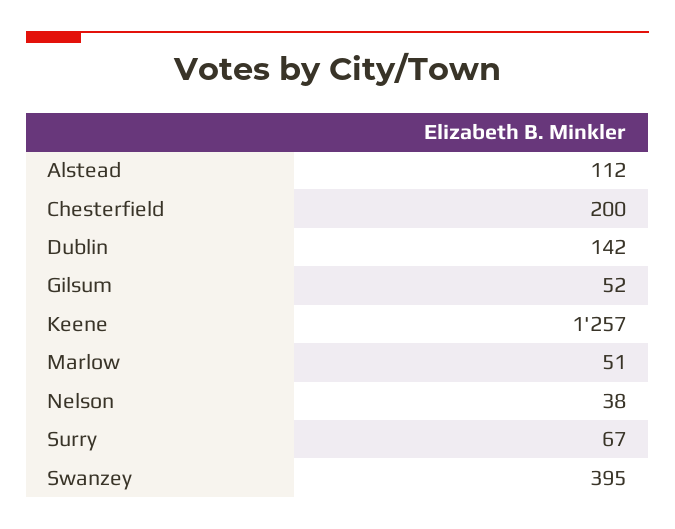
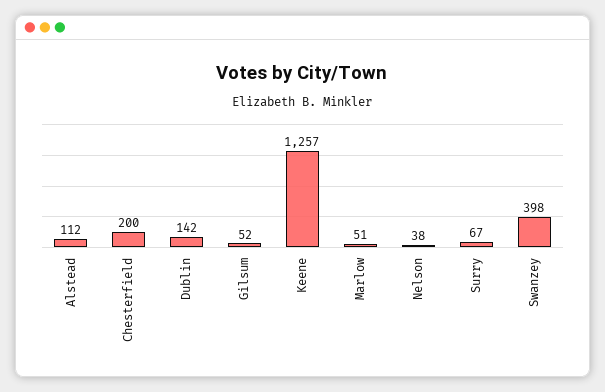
  {
    "Alstead": 112,
    "Chesterfield": 200,
    "Dublin": 142,
    "Gilsum": 52,
    "Keene": 1257,
    "Marlow": 51,
    "Nelson": 38,
    "Surry": 67,
-   "Swanzey": 395
+   "Swanzey": 398
  }

